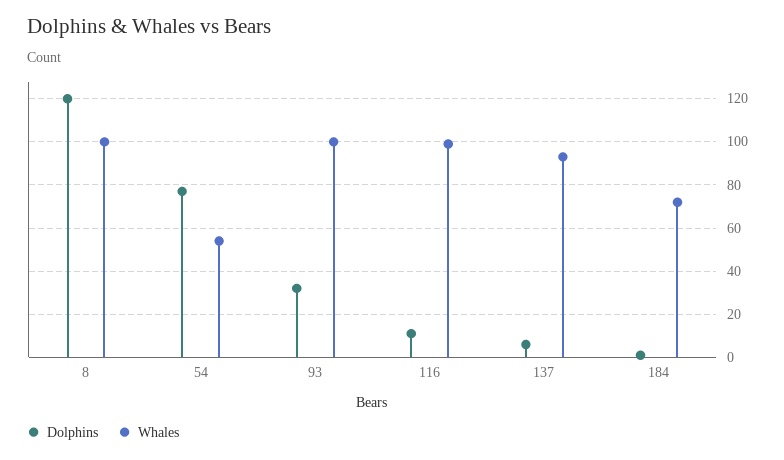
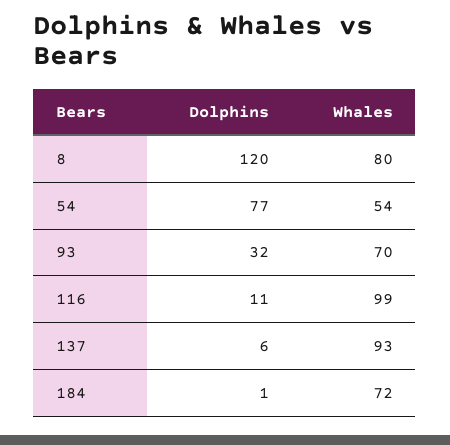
  {
    "Dolphins": {
      "8": 120,
      "54": 77,
      "93": 32,
      "116": 11,
      "137": 6,
      "184": 1
    },
    "Whales": {
-     "8": 100,
+     "8": 80,
      "54": 54,
-     "93": 100,
+     "93": 70,
      "116": 99,
      "137": 93,
      "184": 72
    }
  }

